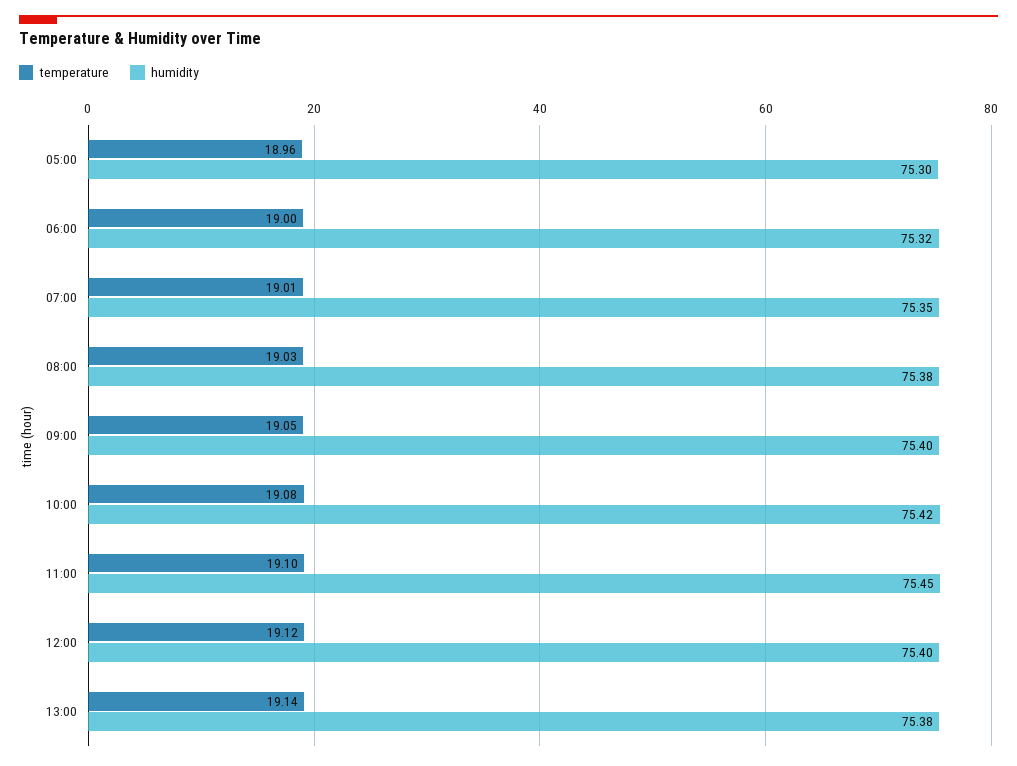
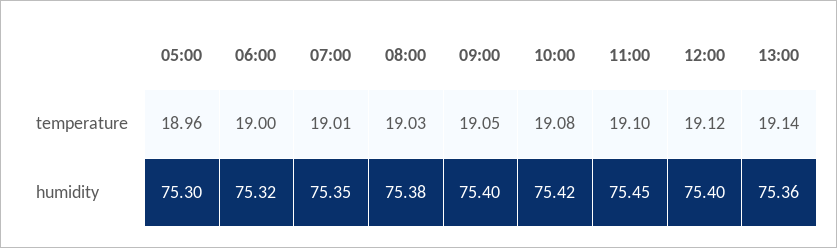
  {
    "temperature": {
      "05:00": 18.96,
      "06:00": 19,
      "07:00": 19.01,
      "08:00": 19.03,
      "09:00": 19.05,
      "10:00": 19.08,
      "11:00": 19.1,
      "12:00": 19.12,
      "13:00": 19.14
    },
    "humidity": {
      "05:00": 75.3,
      "06:00": 75.32,
      "07:00": 75.35,
      "08:00": 75.38,
      "09:00": 75.4,
      "10:00": 75.42,
      "11:00": 75.45,
      "12:00": 75.4,
-     "13:00": 75.38
+     "13:00": 75.36
    }
  }

